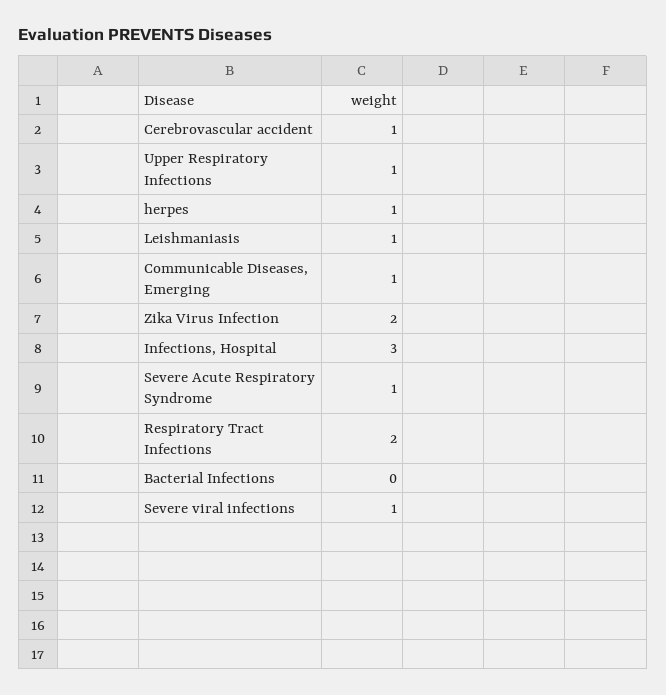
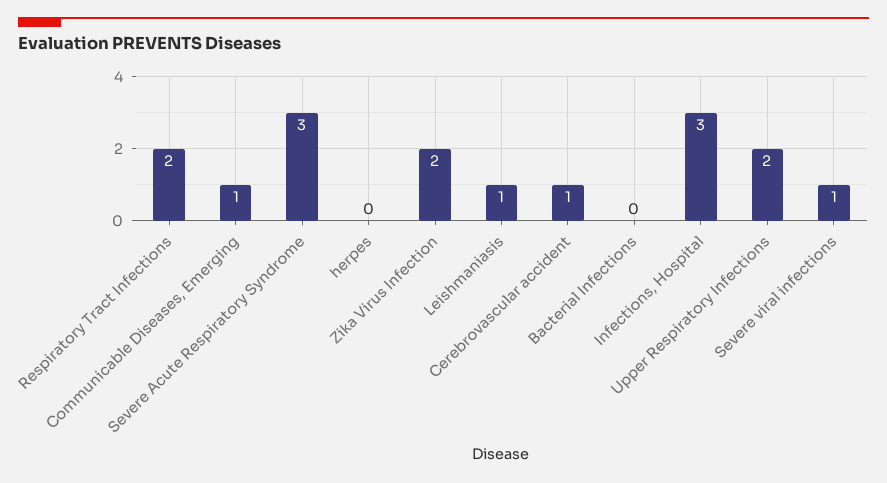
  {
    "Cerebrovascular accident": 1,
-   "Upper Respiratory Infections": 1,
+   "Upper Respiratory Infections": 2,
-   "herpes": 1,
+   "herpes": 0,
    "Leishmaniasis": 1,
    "Communicable Diseases, Emerging": 1,
    "Zika Virus Infection": 2,
    "Infections, Hospital": 3,
-   "Severe Acute Respiratory Syndrome": 1,
+   "Severe Acute Respiratory Syndrome": 3,
    "Respiratory Tract Infections": 2,
    "Bacterial Infections": 0,
    "Severe viral infections": 1
  }

